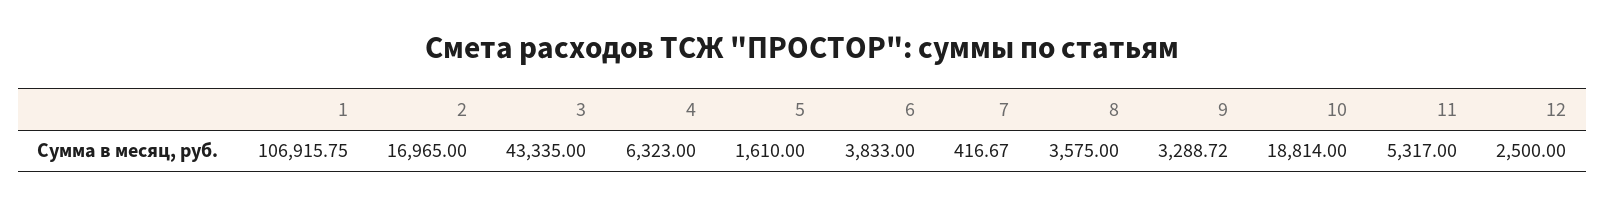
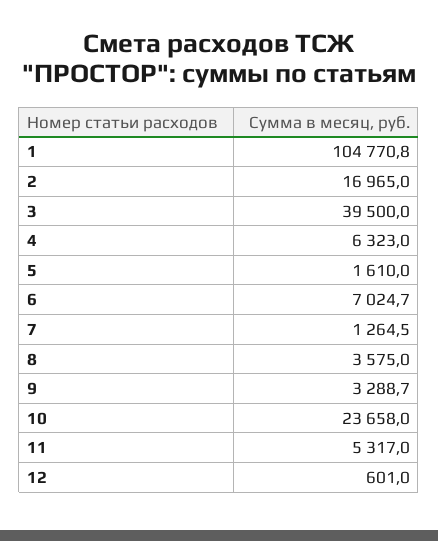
  {
-   "1": 106915.75,
+   "1": 104770.8,
    "2": 16965,
-   "3": 43335,
+   "3": 39500,
    "4": 6323,
    "5": 1610,
-   "6": 3833,
+   "6": 7024.7,
-   "7": 416.67,
+   "7": 1264.5,
    "8": 3575,
    "9": 3288.72,
-   "10": 18814,
+   "10": 23658,
    "11": 5317,
-   "12": 2500
+   "12": 601
  }

